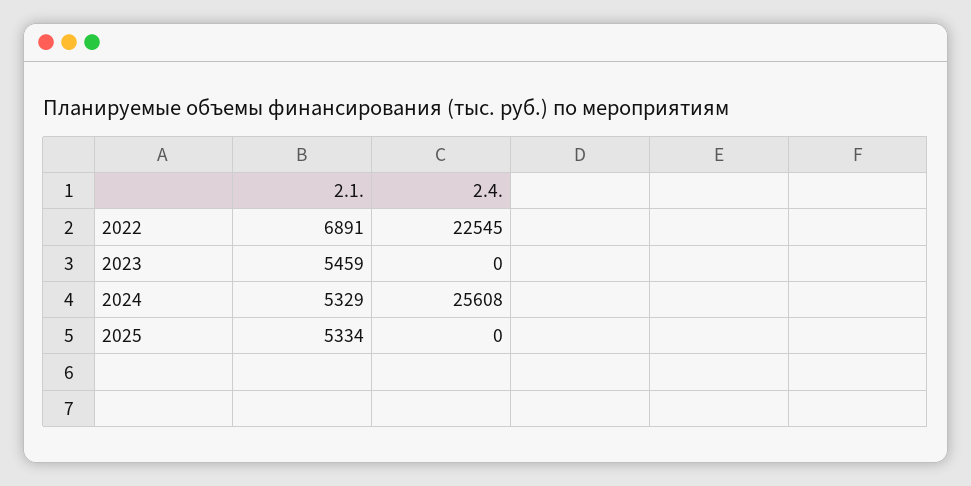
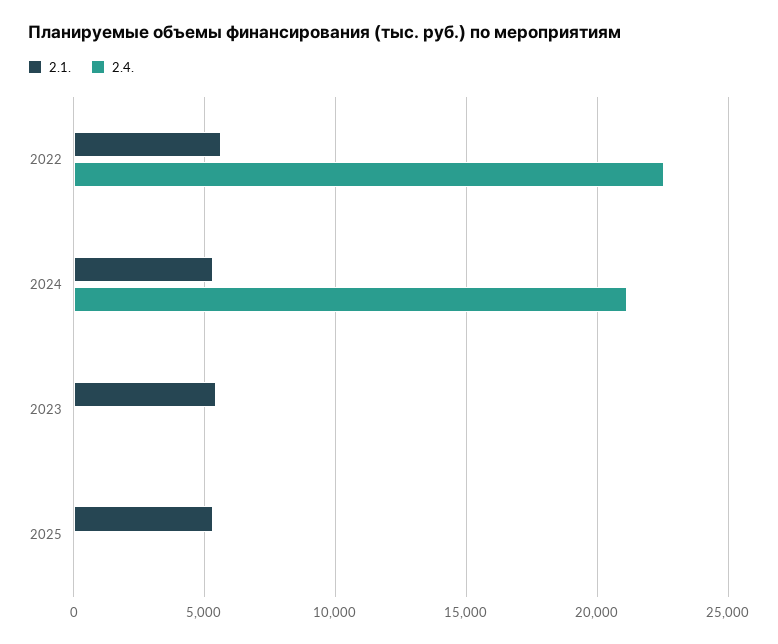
  {
    "2.1.": {
-     "2022": 6891,
+     "2022": 5500,
      "2023": 5459,
      "2024": 5329,
      "2025": 5334
    },
    "2.4.": {
      "2022": 22545,
      "2023": 0,
-     "2024": 25608,
+     "2024": 21000,
      "2025": 0
    }
  }

